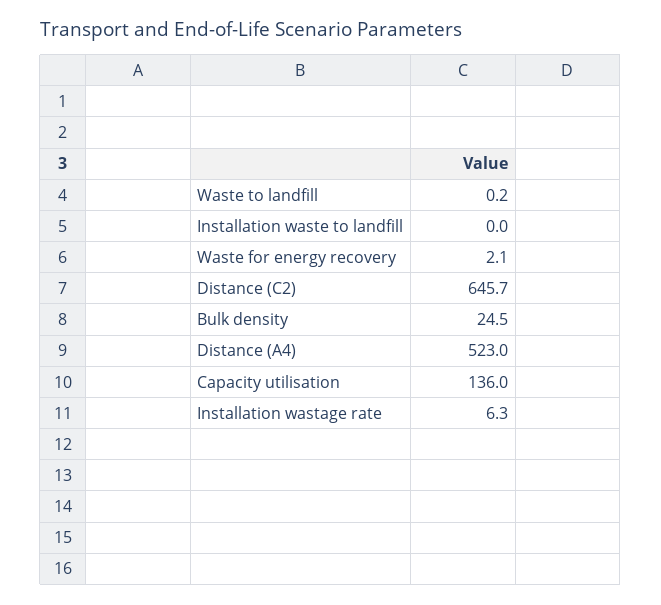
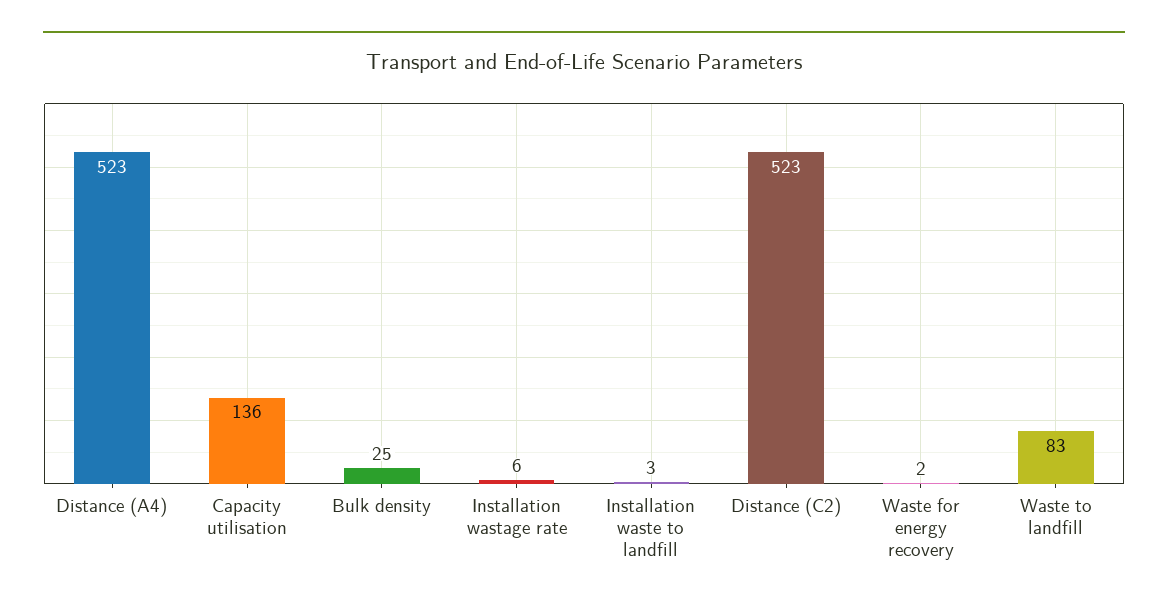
  {
-   "Waste to landfill": 0.2,
+   "Waste to landfill": 83,
-   "Installation waste to landfill": 0,
+   "Installation waste to landfill": 3,
    "Waste for energy recovery": 2.1,
-   "Distance (C2)": 645.7,
+   "Distance (C2)": 523,
    "Bulk density": 24.5,
    "Distance (A4)": 523,
    "Capacity utilisation": 136,
    "Installation wastage rate": 6.3
  }

